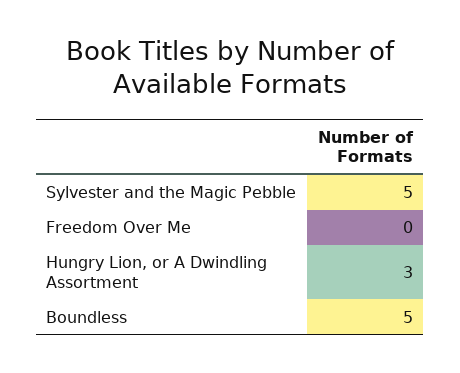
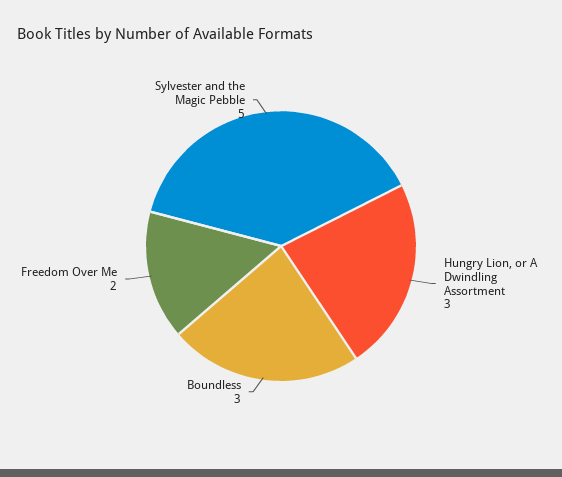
  {
    "Sylvester and the Magic Pebble": 5,
-   "Freedom Over Me": 0,
+   "Freedom Over Me": 2,
    "Hungry Lion, or A Dwindling Assortment": 3,
-   "Boundless": 5
+   "Boundless": 3
  }

